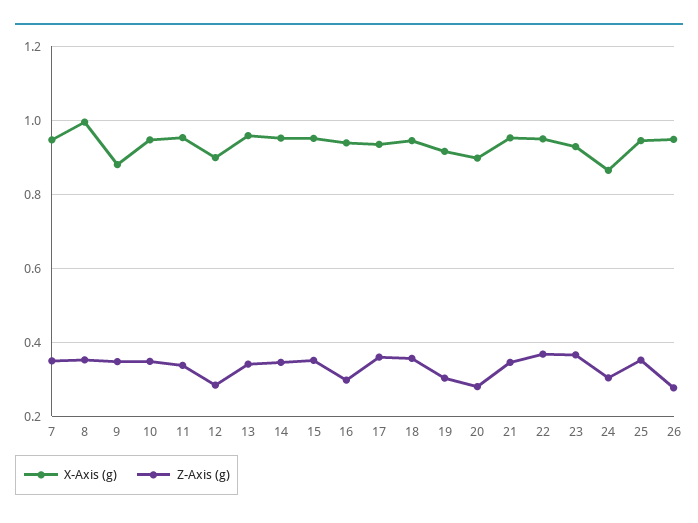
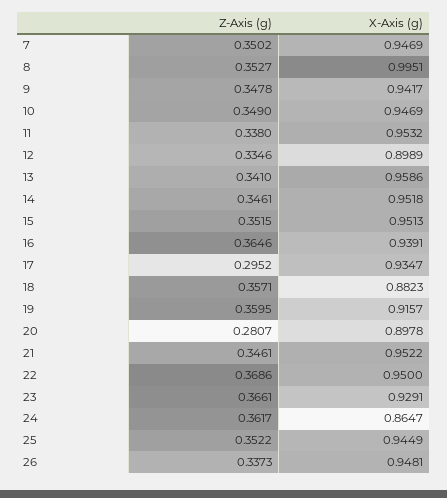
  {
    "X-Axis (g)": {
      "7": 0.9469,
      "8": 0.9951,
-     "9": 0.88,
+     "9": 0.9417,
      "10": 0.9469,
      "11": 0.9532,
      "12": 0.8989,
      "13": 0.9586,
      "14": 0.9518,
      "15": 0.9513,
      "16": 0.9391,
      "17": 0.9347,
-     "18": 0.94,
+     "18": 0.8823,
      "19": 0.9157,
      "20": 0.8978,
      "21": 0.9522,
      "22": 0.95,
      "23": 0.9291,
      "24": 0.8647,
      "25": 0.9449,
      "26": 0.9481
    },
    "Z-Axis (g)": {
      "7": 0.3502,
      "8": 0.3527,
      "9": 0.3478,
      "10": 0.349,
      "11": 0.338,
-     "12": 0.28,
+     "12": 0.3346,
      "13": 0.341,
      "14": 0.3461,
      "15": 0.3515,
-     "16": 0.3,
+     "16": 0.3646,
-     "17": 0.36,
+     "17": 0.2952,
      "18": 0.3571,
-     "19": 0.3,
+     "19": 0.3595,
      "20": 0.2807,
      "21": 0.3461,
      "22": 0.3686,
      "23": 0.3661,
-     "24": 0.3,
+     "24": 0.3617,
      "25": 0.3522,
-     "26": 0.28
+     "26": 0.3373
    }
  }

